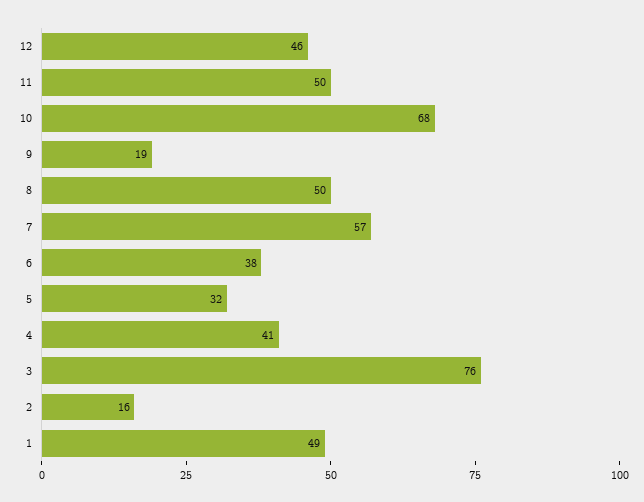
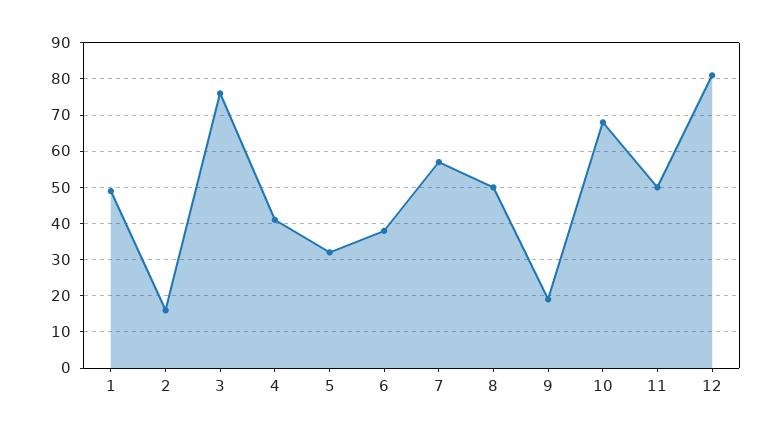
  {
-   "12": 46,
+   "12": 80,
    "11": 50,
    "10": 68,
    "9": 19,
    "8": 50,
    "7": 57,
    "6": 38,
    "5": 32,
    "4": 41,
    "3": 76,
    "2": 16,
    "1": 49
  }

